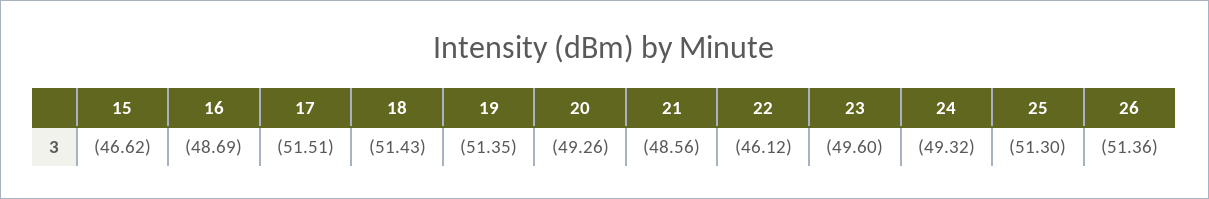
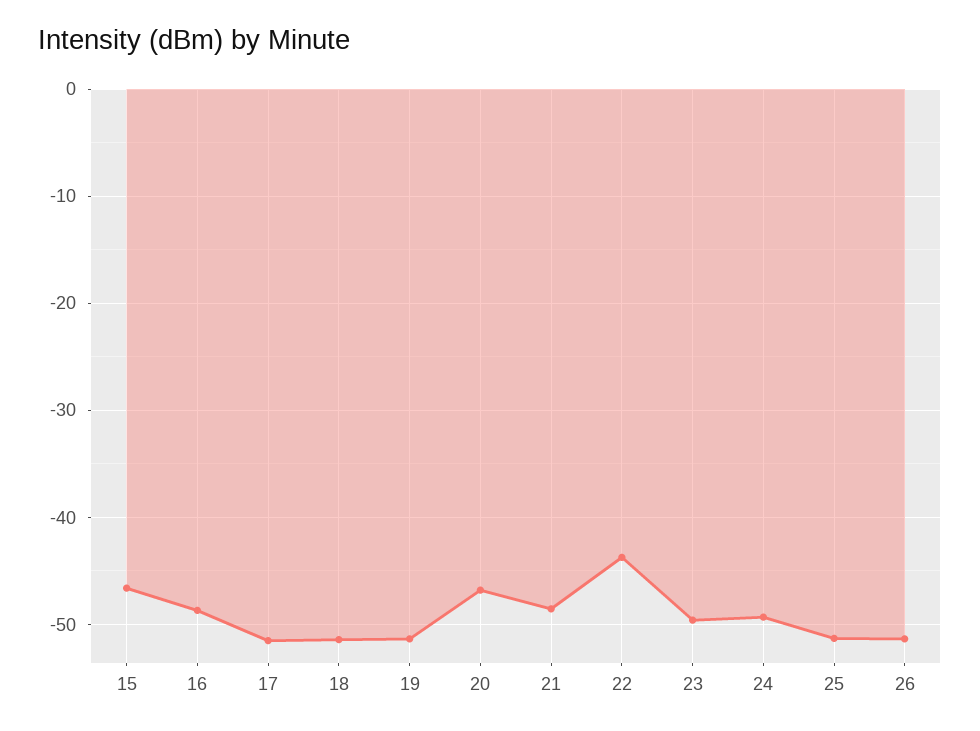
  {
    "15": -46.62,
    "16": -48.69,
    "17": -51.51,
    "18": -51.43,
    "19": -51.35,
-   "20": -49.26,
+   "20": -47,
    "21": -48.56,
-   "22": -46.12,
+   "22": -44,
    "23": -49.6,
    "24": -49.32,
    "25": -51.3,
    "26": -51.36
  }

